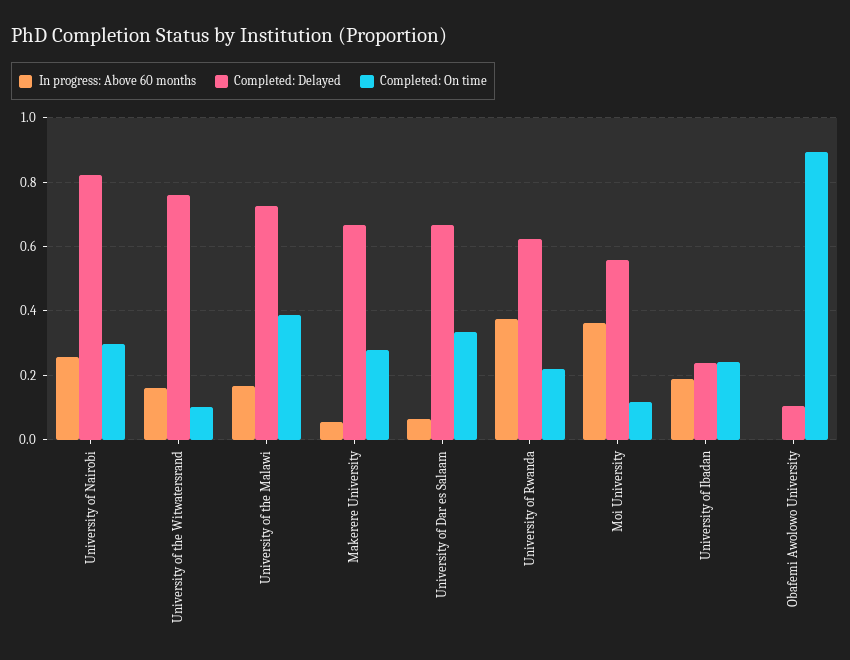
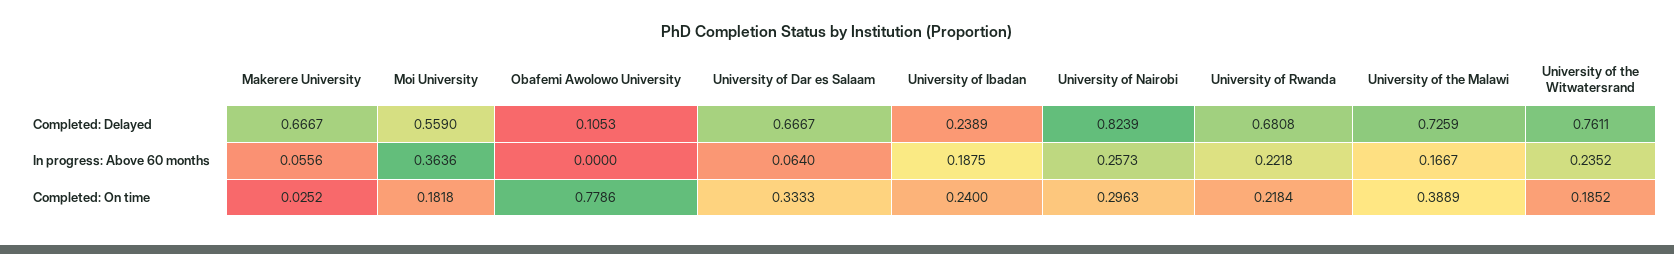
  {
    "In progress: Above 60 months": {
      "University of Nairobi": 0.2573,
-     "University of the Witwatersrand": 0.16,
+     "University of the Witwatersrand": 0.2352,
      "University of the Malawi": 0.1667,
      "Makerere University": 0.0556,
      "University of Dar es Salaam": 0.064,
-     "University of Rwanda": 0.38,
+     "University of Rwanda": 0.2218,
      "Moi University": 0.3636,
      "University of Ibadan": 0.1875,
      "Obafemi Awolowo University": 0
    },
    "Completed: Delayed": {
      "University of Nairobi": 0.8239,
      "University of the Witwatersrand": 0.7611,
      "University of the Malawi": 0.7259,
      "Makerere University": 0.6667,
      "University of Dar es Salaam": 0.6667,
-     "University of Rwanda": 0.62,
+     "University of Rwanda": 0.6808,
      "Moi University": 0.559,
      "University of Ibadan": 0.2389,
      "Obafemi Awolowo University": 0.1053
    },
    "Completed: On time": {
      "University of Nairobi": 0.2963,
-     "University of the Witwatersrand": 0.1,
+     "University of the Witwatersrand": 0.1852,
      "University of the Malawi": 0.3889,
-     "Makerere University": 0.28,
+     "Makerere University": 0.0252,
      "University of Dar es Salaam": 0.3333,
      "University of Rwanda": 0.2184,
-     "Moi University": 0.12,
+     "Moi University": 0.1818,
      "University of Ibadan": 0.24,
-     "Obafemi Awolowo University": 0.9
+     "Obafemi Awolowo University": 0.7786
    }
  }

